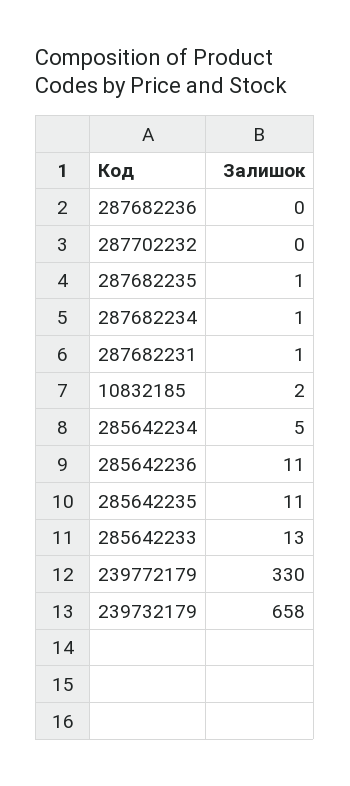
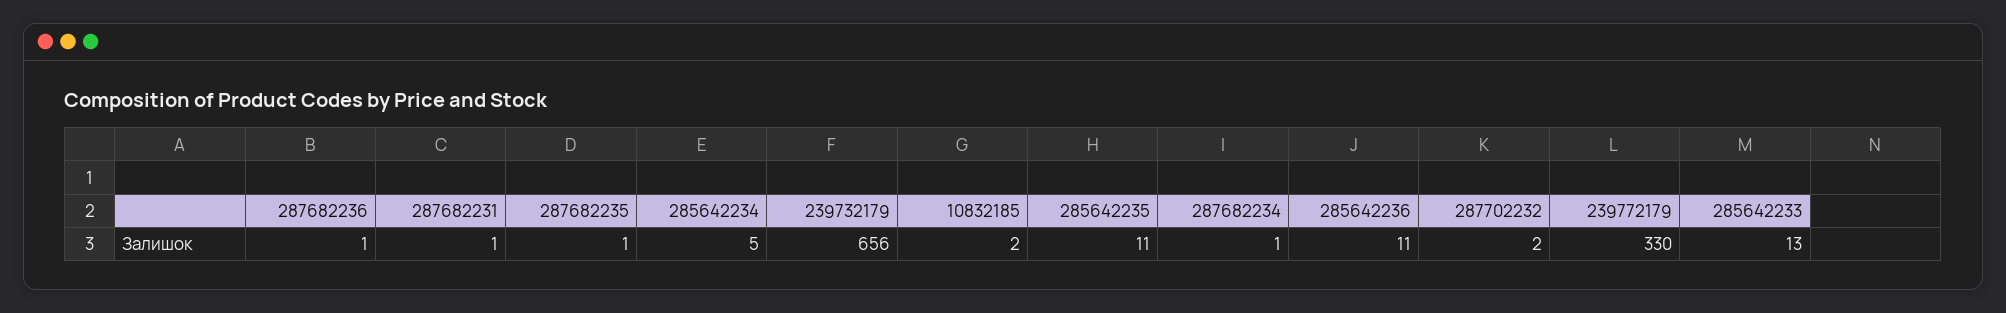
  {
-   "287682236": 0,
+   "287682236": 1,
-   "287702232": 0,
+   "287702232": 2,
    "287682235": 1,
    "287682234": 1,
    "287682231": 1,
    "10832185": 2,
    "285642234": 5,
    "285642236": 11,
    "285642235": 11,
    "285642233": 13,
    "239772179": 330,
-   "239732179": 658
+   "239732179": 656
  }

